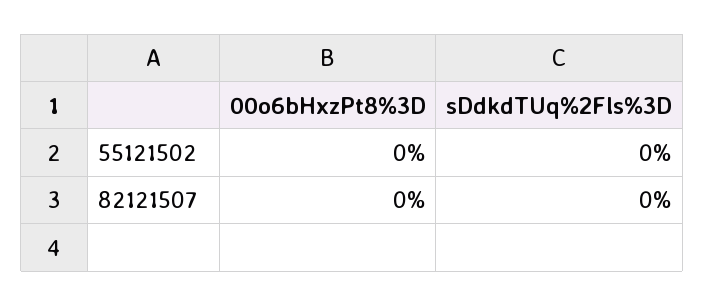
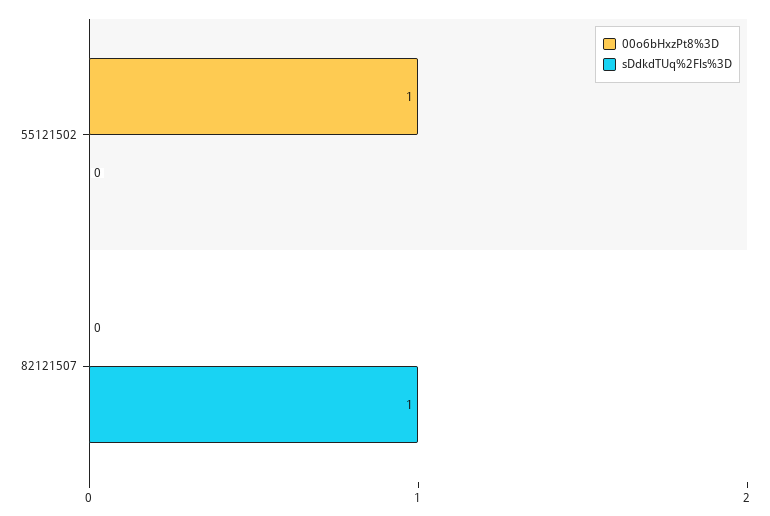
  {
    "00o6bHxzPt8%3D": {
-     "55121502": 0,
+     "55121502": 1,
      "82121507": 0
    },
    "sDdkdTUq%2Fls%3D": {
      "55121502": 0,
-     "82121507": 0
+     "82121507": 1
    }
  }

